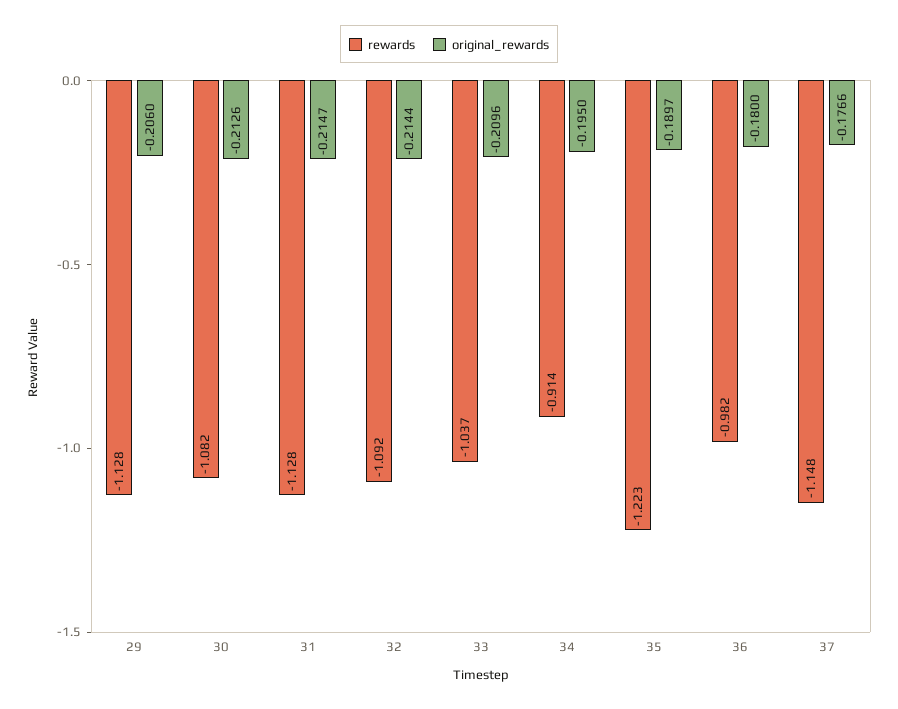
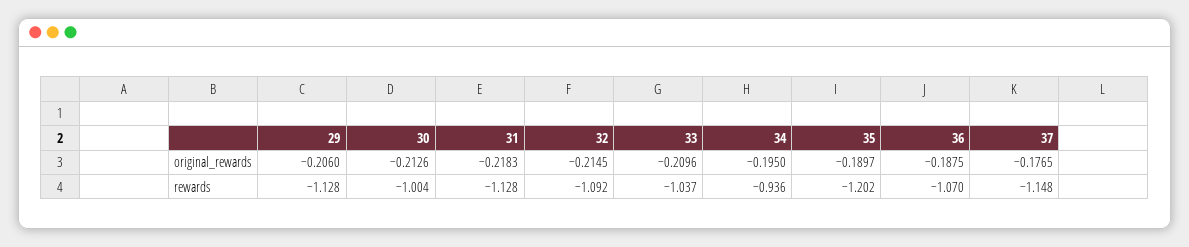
  {
    "rewards": {
      "29": -1.128,
-     "30": -1.082,
+     "30": -1.004,
      "31": -1.128,
      "32": -1.092,
      "33": -1.037,
-     "34": -0.914,
+     "34": -0.936,
-     "35": -1.223,
+     "35": -1.202,
-     "36": -0.982,
+     "36": -1.07,
      "37": -1.148
    },
    "original_rewards": {
      "29": -0.206,
      "30": -0.2126,
-     "31": -0.2147,
+     "31": -0.2183,
-     "32": -0.2144,
+     "32": -0.2145,
      "33": -0.2096,
      "34": -0.195,
      "35": -0.1897,
-     "36": -0.18,
+     "36": -0.1875,
-     "37": -0.1766
+     "37": -0.1765
    }
  }

